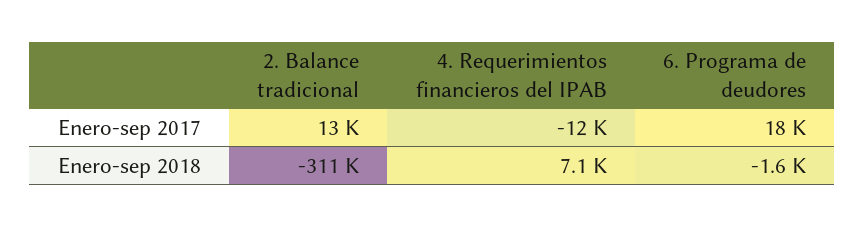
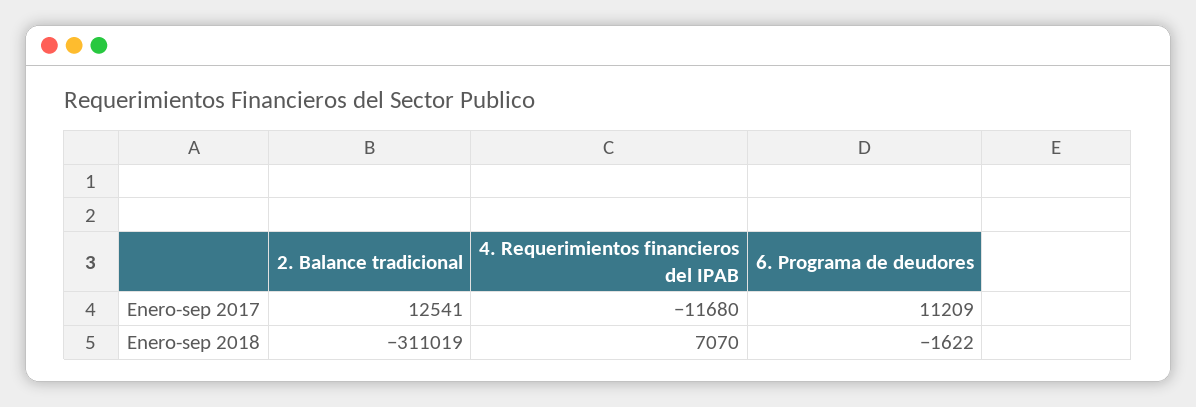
  {
    "2. Balance tradicional": {
      "Enero-sep 2017": 12541,
      "Enero-sep 2018": -311019
    },
    "4. Requerimientos financieros del IPAB": {
      "Enero-sep 2017": -11680,
      "Enero-sep 2018": 7070
    },
    "6. Programa de deudores": {
-     "Enero-sep 2017": 18000,
+     "Enero-sep 2017": 11209,
      "Enero-sep 2018": -1622
    }
  }

